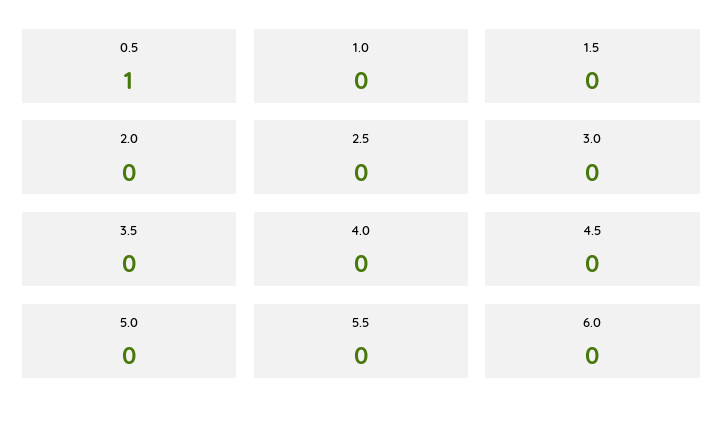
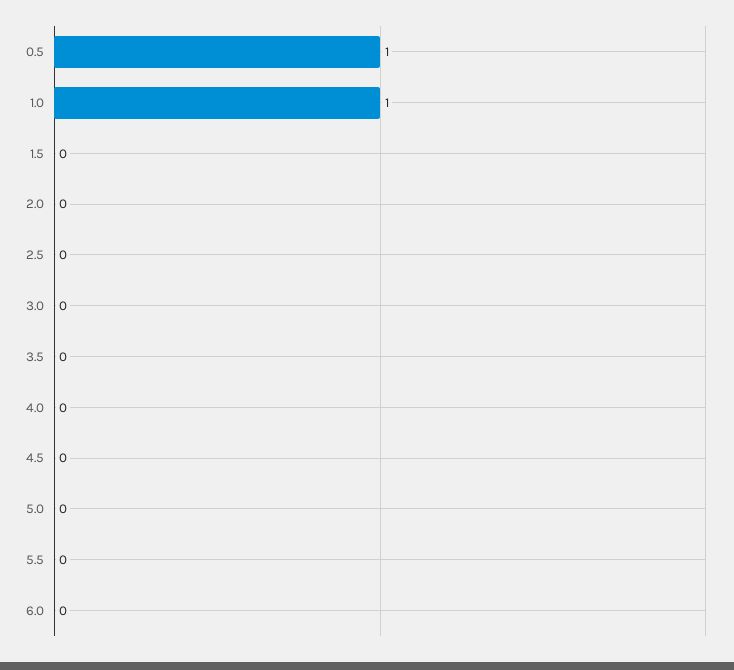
  {
    "0.5": 1,
-   "1.0": 0,
+   "1.0": 1,
    "1.5": 0,
    "2.0": 0,
    "2.5": 0,
    "3.0": 0,
    "3.5": 0,
    "4.0": 0,
    "4.5": 0,
    "5.0": 0,
    "5.5": 0,
    "6.0": 0
  }

